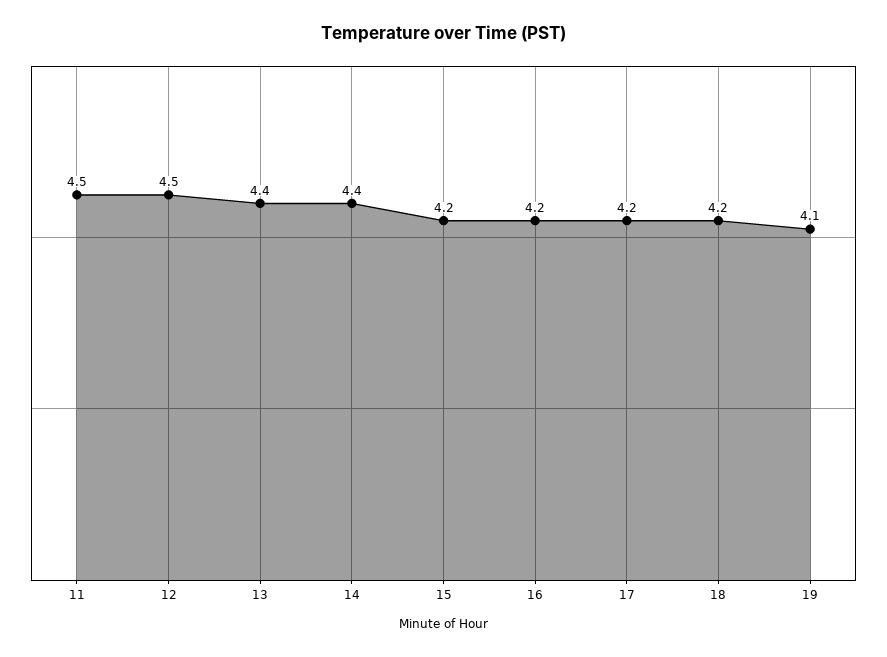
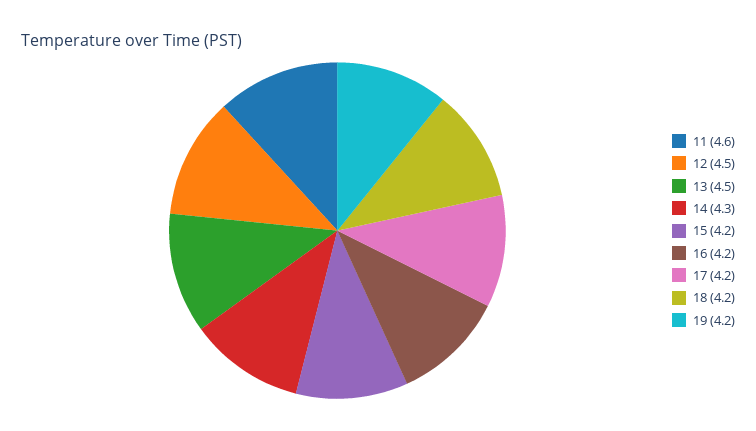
  {
-   "11": 4.5,
+   "11": 4.6,
    "12": 4.5,
-   "13": 4.4,
+   "13": 4.5,
-   "14": 4.4,
+   "14": 4.3,
    "15": 4.2,
    "16": 4.2,
    "17": 4.2,
    "18": 4.2,
-   "19": 4.1
+   "19": 4.2
  }

